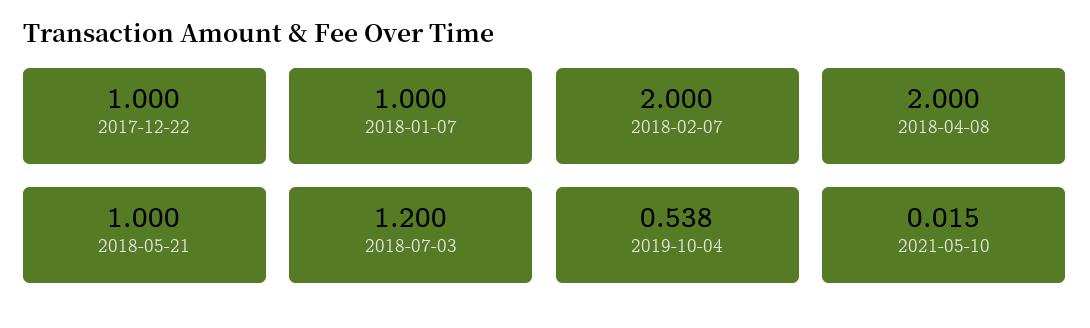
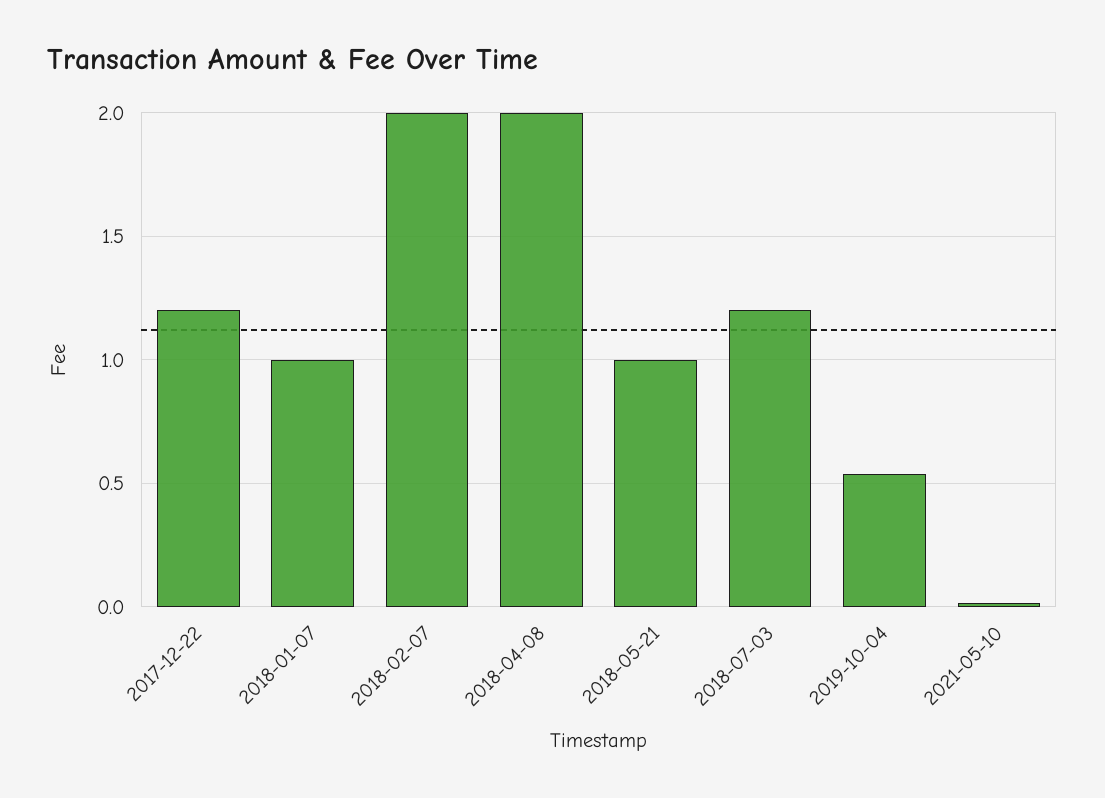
  {
-   "2017-12-22": 1,
+   "2017-12-22": 1.2,
    "2018-01-07": 1,
    "2018-02-07": 2,
    "2018-04-08": 2,
    "2018-05-21": 1,
    "2018-07-03": 1.2,
    "2019-10-04": 0.538,
    "2021-05-10": 0.015
  }

